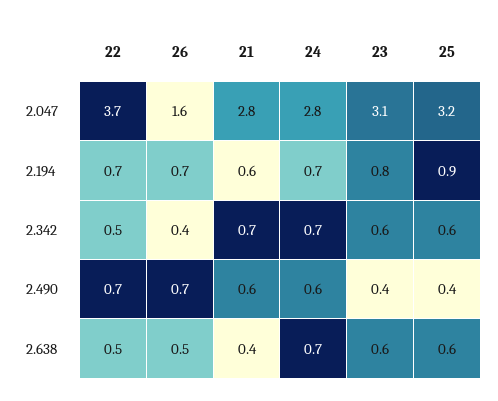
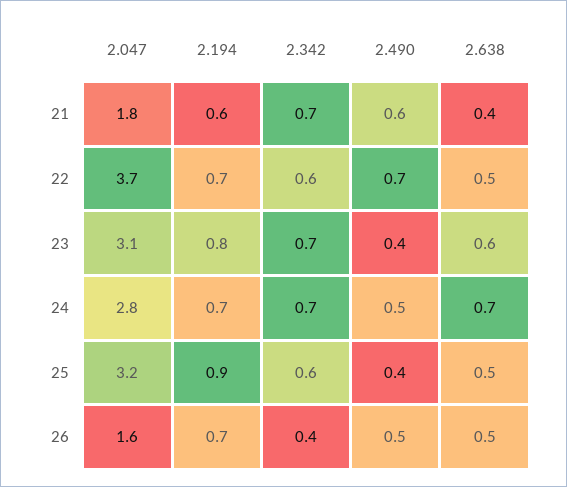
  {
    "22": {
      "2.047": 3.7,
      "2.194": 0.7,
-     "2.342": 0.5,
+     "2.342": 0.6,
      "2.490": 0.7,
      "2.638": 0.5
    },
    "26": {
      "2.047": 1.6,
      "2.194": 0.7,
      "2.342": 0.4,
-     "2.490": 0.7,
+     "2.490": 0.5,
      "2.638": 0.5
    },
    "21": {
-     "2.047": 2.8,
+     "2.047": 1.8,
      "2.194": 0.6,
      "2.342": 0.7,
      "2.490": 0.6,
      "2.638": 0.4
    },
    "24": {
      "2.047": 2.8,
      "2.194": 0.7,
      "2.342": 0.7,
-     "2.490": 0.6,
+     "2.490": 0.5,
      "2.638": 0.7
    },
    "23": {
      "2.047": 3.1,
      "2.194": 0.8,
-     "2.342": 0.6,
+     "2.342": 0.7,
      "2.490": 0.4,
      "2.638": 0.6
    },
    "25": {
      "2.047": 3.2,
      "2.194": 0.9,
      "2.342": 0.6,
      "2.490": 0.4,
-     "2.638": 0.6
+     "2.638": 0.5
    }
  }

